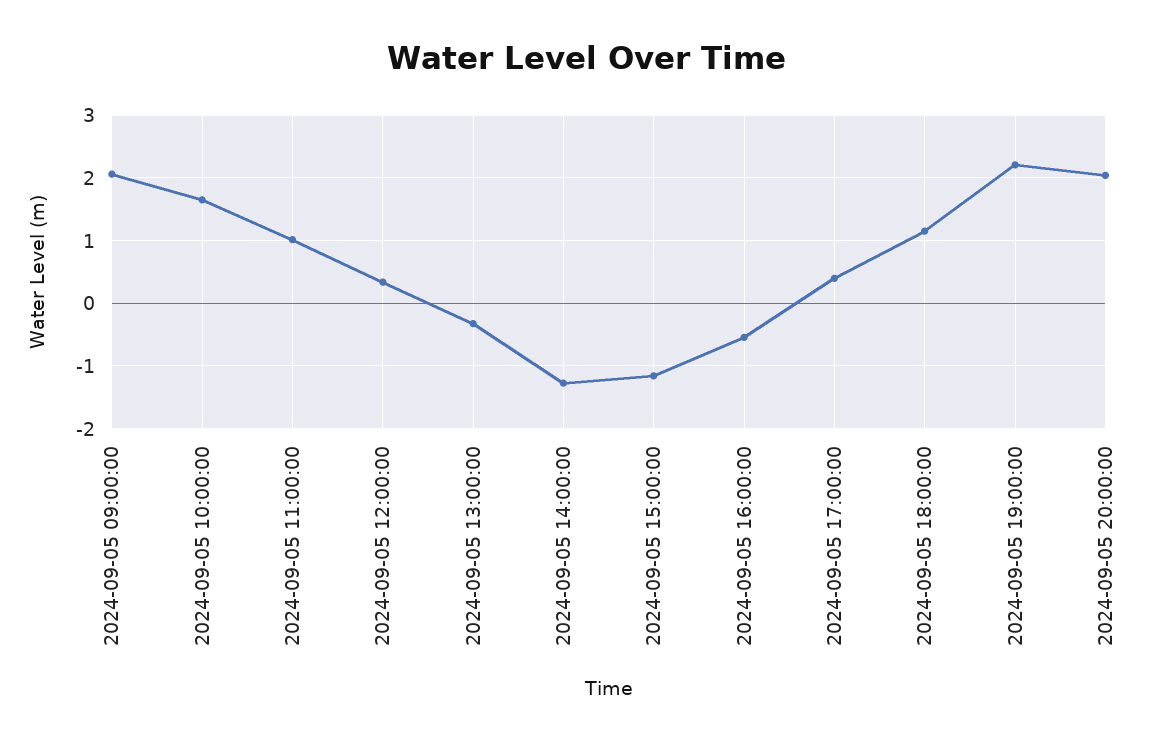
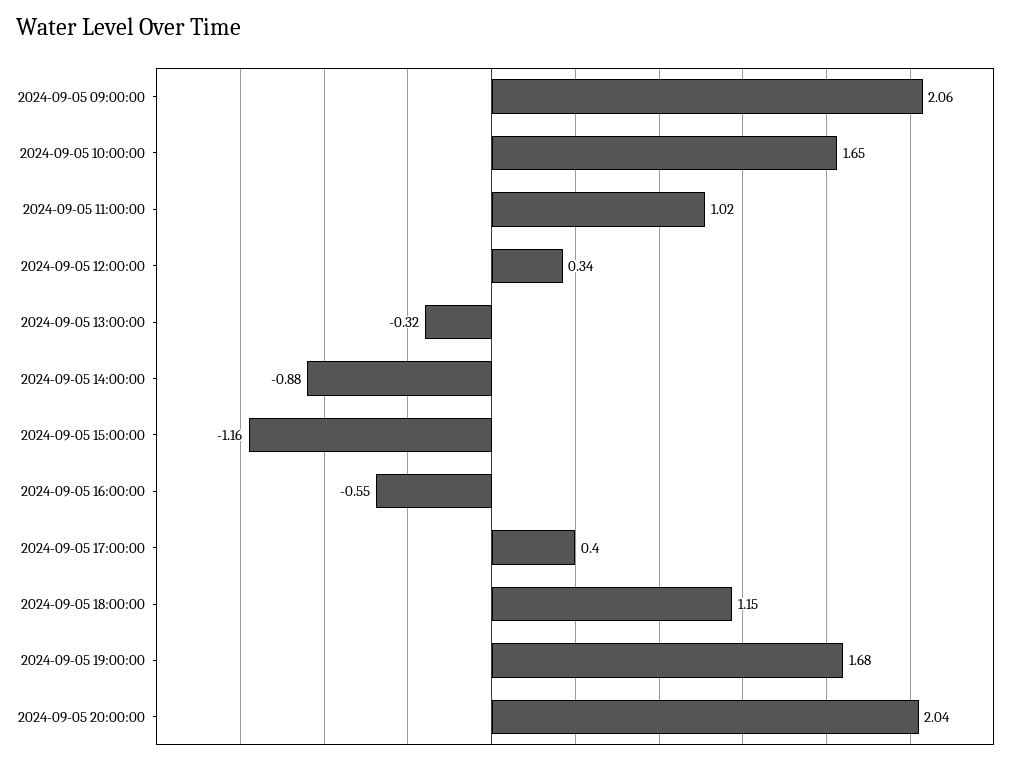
  {
    "2024-09-05 09:00:00": 2.06,
    "2024-09-05 10:00:00": 1.65,
    "2024-09-05 11:00:00": 1.02,
    "2024-09-05 12:00:00": 0.34,
    "2024-09-05 13:00:00": -0.32,
-   "2024-09-05 14:00:00": -1.3,
+   "2024-09-05 14:00:00": -0.88,
    "2024-09-05 15:00:00": -1.16,
    "2024-09-05 16:00:00": -0.55,
    "2024-09-05 17:00:00": 0.4,
    "2024-09-05 18:00:00": 1.15,
-   "2024-09-05 19:00:00": 2.2,
+   "2024-09-05 19:00:00": 1.68,
    "2024-09-05 20:00:00": 2.04
  }

